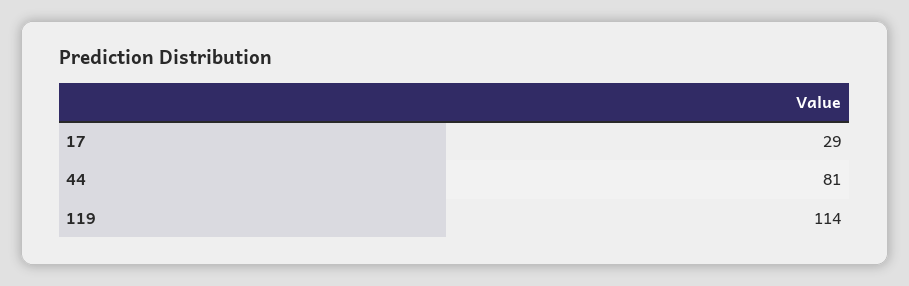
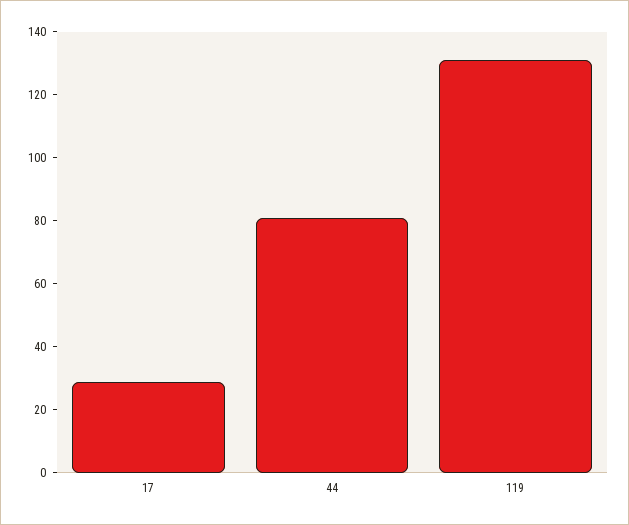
  {
    "17": 29,
    "44": 81,
-   "119": 114
+   "119": 130
  }

